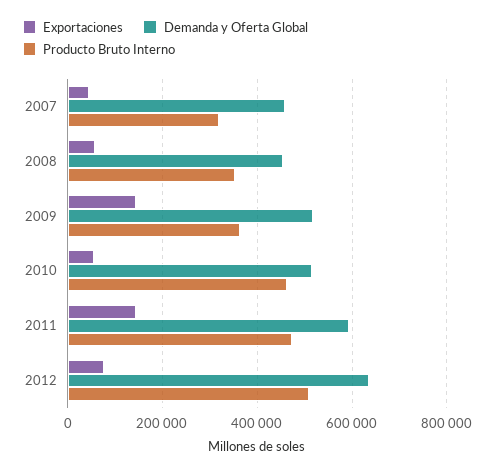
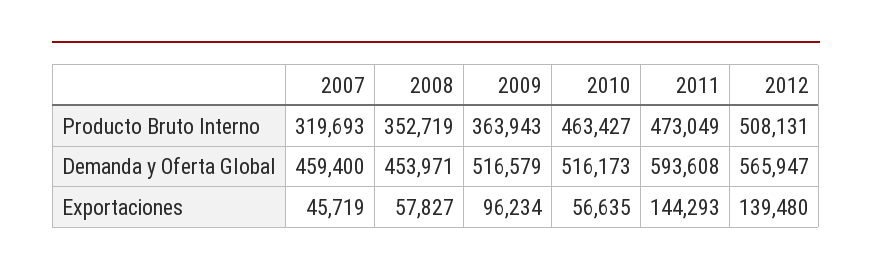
  {
    "Exportaciones": {
      "2007": 45719,
      "2008": 57827,
-     "2009": 140000,
+     "2009": 96234,
      "2010": 56635,
      "2011": 144293,
-     "2012": 80000
+     "2012": 139480
    },
    "Demanda y Oferta Global": {
      "2007": 459400,
      "2008": 453971,
      "2009": 516579,
      "2010": 516173,
      "2011": 593608,
-     "2012": 640000
+     "2012": 565947
    },
    "Producto Bruto Interno": {
      "2007": 319693,
      "2008": 352719,
      "2009": 363943,
      "2010": 463427,
      "2011": 473049,
      "2012": 508131
    }
  }

